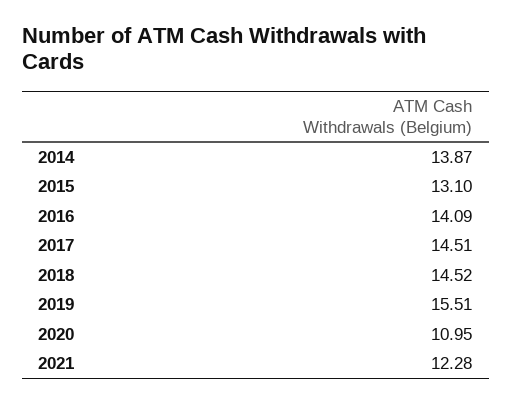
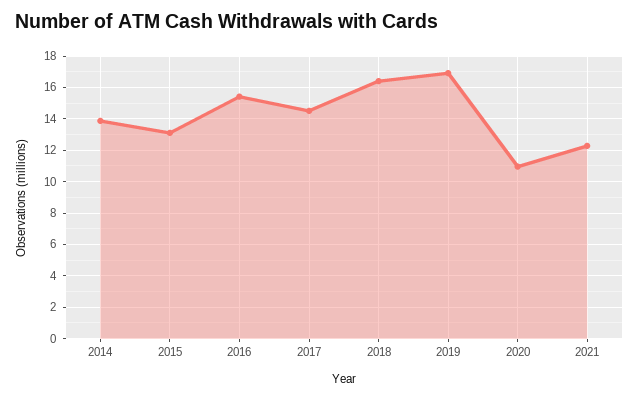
  {
    "2014": 13.87,
    "2015": 13.1,
-   "2016": 14.09,
+   "2016": 15.5,
    "2017": 14.51,
-   "2018": 14.52,
+   "2018": 16.5,
-   "2019": 15.51,
+   "2019": 17,
    "2020": 10.95,
    "2021": 12.28
  }

